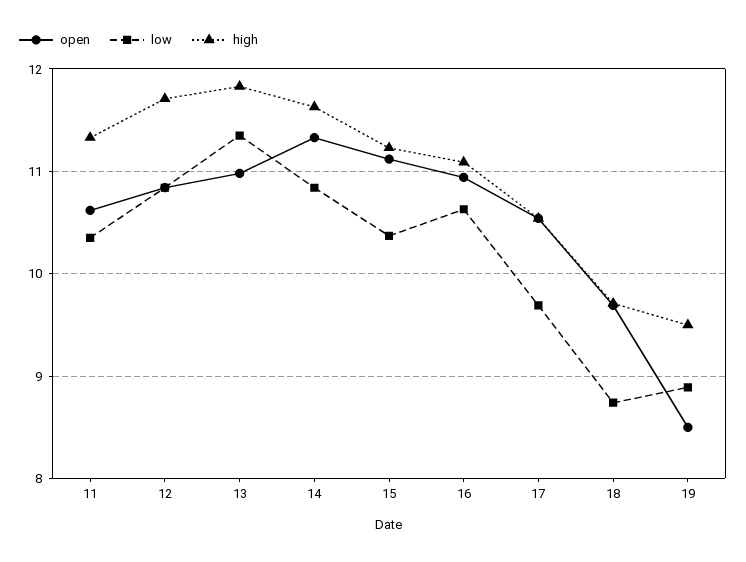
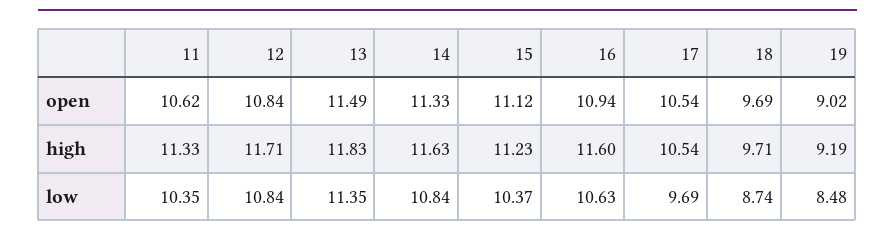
  {
    "open": {
      "11": 10.62,
      "12": 10.84,
-     "13": 11,
+     "13": 11.49,
      "14": 11.33,
      "15": 11.12,
      "16": 10.94,
      "17": 10.54,
      "18": 9.69,
-     "19": 8.5
+     "19": 9.02
    },
    "low": {
      "11": 10.35,
      "12": 10.84,
      "13": 11.35,
      "14": 10.84,
      "15": 10.37,
      "16": 10.63,
      "17": 9.69,
      "18": 8.74,
-     "19": 8.9
+     "19": 8.48
    },
    "high": {
      "11": 11.33,
      "12": 11.71,
      "13": 11.83,
      "14": 11.63,
      "15": 11.23,
-     "16": 11.1,
+     "16": 11.6,
      "17": 10.54,
      "18": 9.71,
-     "19": 9.5
+     "19": 9.19
    }
  }

